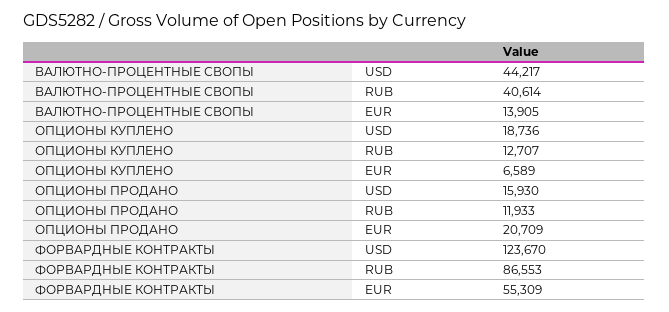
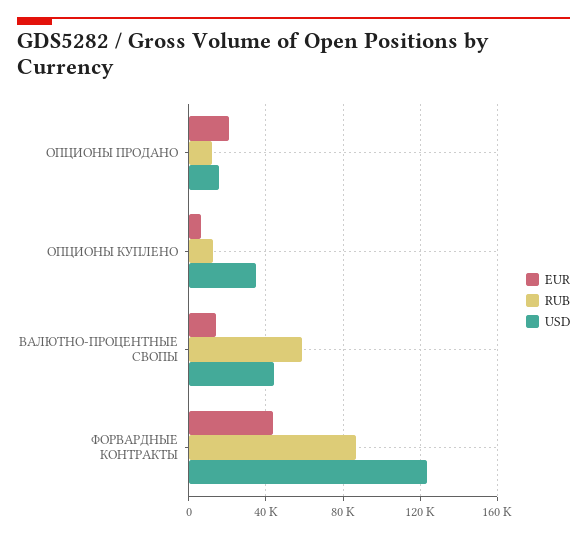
  {
    "USD": {
      "ВАЛЮТНО-ПРОЦЕНТНЫЕ СВОПЫ": 44217,
-     "ОПЦИОНЫ КУПЛЕНО": 18736,
+     "ОПЦИОНЫ КУПЛЕНО": 35000,
      "ОПЦИОНЫ ПРОДАНО": 15930,
      "ФОРВАРДНЫЕ КОНТРАКТЫ": 123670
    },
    "RUB": {
-     "ВАЛЮТНО-ПРОЦЕНТНЫЕ СВОПЫ": 40614,
+     "ВАЛЮТНО-ПРОЦЕНТНЫЕ СВОПЫ": 60000,
      "ОПЦИОНЫ КУПЛЕНО": 12707,
      "ОПЦИОНЫ ПРОДАНО": 11933,
      "ФОРВАРДНЫЕ КОНТРАКТЫ": 86553
    },
    "EUR": {
      "ВАЛЮТНО-ПРОЦЕНТНЫЕ СВОПЫ": 13905,
      "ОПЦИОНЫ КУПЛЕНО": 6589,
      "ОПЦИОНЫ ПРОДАНО": 20709,
-     "ФОРВАРДНЫЕ КОНТРАКТЫ": 55309
+     "ФОРВАРДНЫЕ КОНТРАКТЫ": 45000
    }
  }

